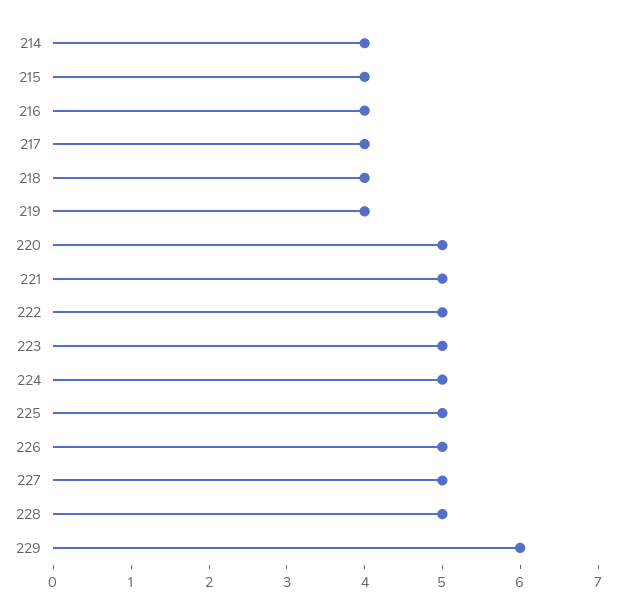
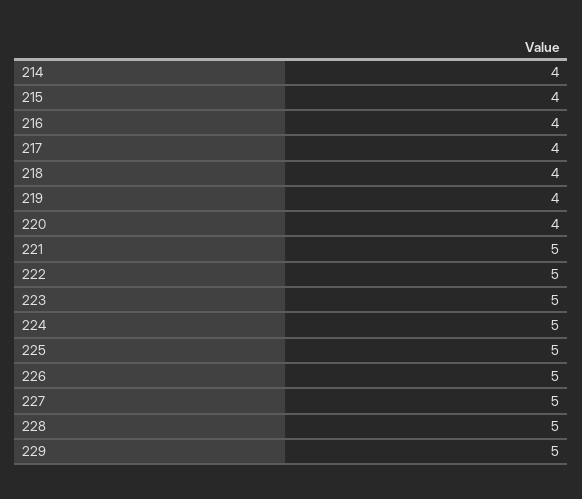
  {
    "214": 4,
    "215": 4,
    "216": 4,
    "217": 4,
    "218": 4,
    "219": 4,
-   "220": 5,
+   "220": 4,
    "221": 5,
    "222": 5,
    "223": 5,
    "224": 5,
    "225": 5,
    "226": 5,
    "227": 5,
    "228": 5,
-   "229": 6
+   "229": 5
  }

